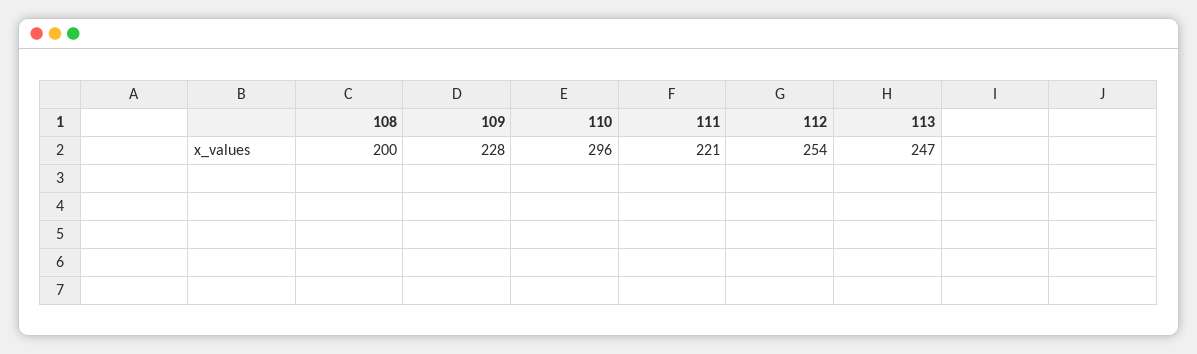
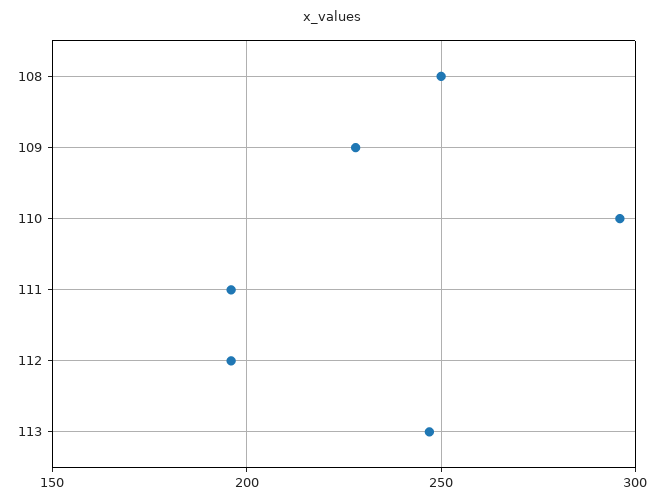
  {
-   "108": 200,
+   "108": 250,
    "109": 228,
    "110": 296,
-   "111": 221,
+   "111": 195,
-   "112": 254,
+   "112": 195,
    "113": 247
  }

